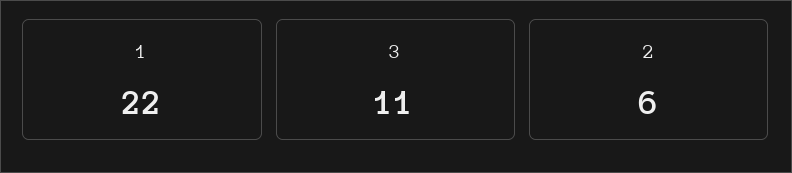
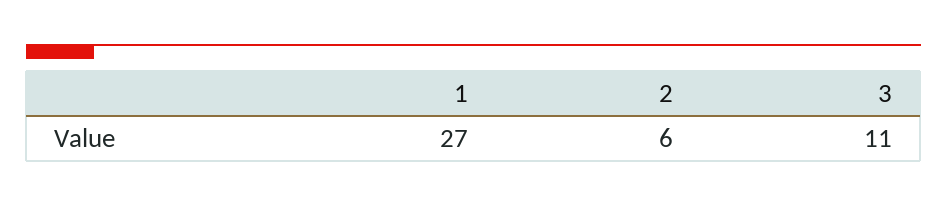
  {
-   "1": 22,
+   "1": 27,
    "3": 11,
    "2": 6
  }

